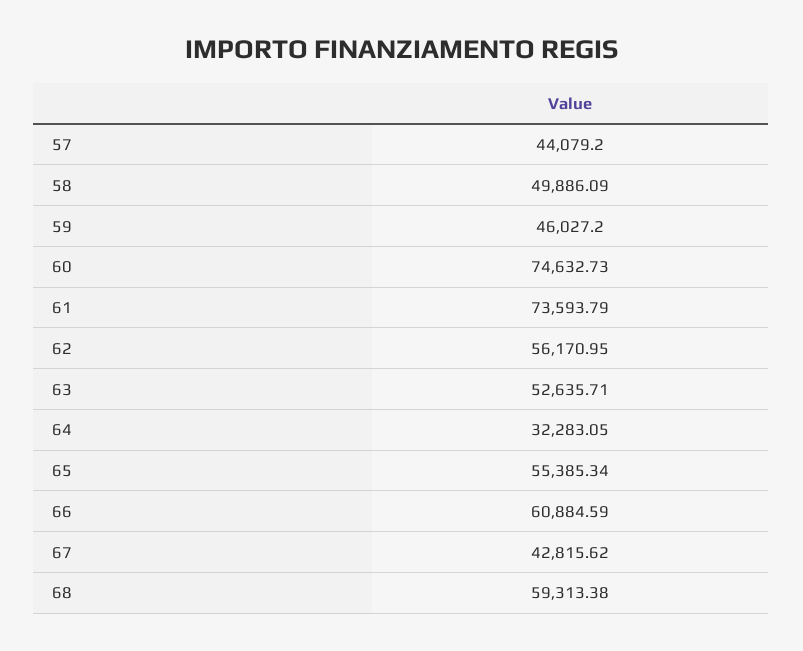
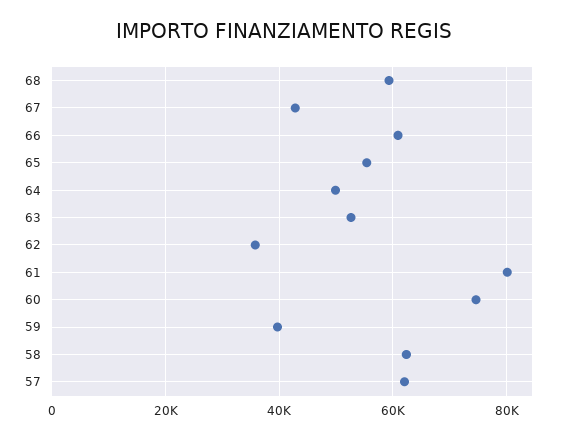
  {
-   "57": 44079.2,
+   "57": 62000,
-   "58": 49886.09,
+   "58": 62000,
-   "59": 46027.2,
+   "59": 40000,
    "60": 74632.73,
-   "61": 73593.79,
+   "61": 80000,
-   "62": 56170.95,
+   "62": 36000,
    "63": 52635.71,
-   "64": 32283.05,
+   "64": 50000,
    "65": 55385.34,
    "66": 60884.59,
    "67": 42815.62,
    "68": 59313.38
  }

